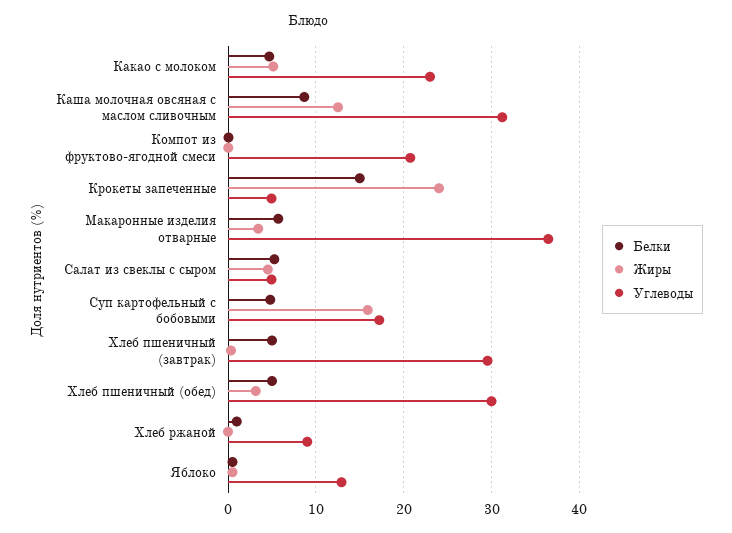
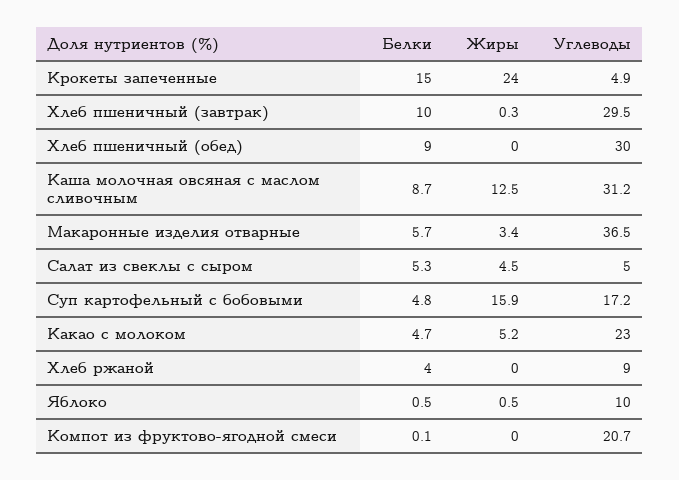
  {
    "Белки": {
      "Какао с молоком": 4.7,
      "Каша молочная овсяная с маслом сливочным": 8.7,
      "Компот из фруктово-ягодной смеси": 0.1,
      "Крокеты запеченные": 15,
      "Макаронные изделия отварные": 5.7,
      "Салат из свеклы с сыром": 5.3,
      "Суп картофельный с бобовыми": 4.8,
-     "Хлеб пшеничный (завтрак)": 5,
+     "Хлеб пшеничный (завтрак)": 10,
-     "Хлеб пшеничный (обед)": 5,
+     "Хлеб пшеничный (обед)": 9,
-     "Хлеб ржаной": 1,
+     "Хлеб ржаной": 4,
      "Яблоко": 0.5
    },
    "Жиры": {
      "Какао с молоком": 5.2,
      "Каша молочная овсяная с маслом сливочным": 12.5,
      "Компот из фруктово-ягодной смеси": 0,
      "Крокеты запеченные": 24,
      "Макаронные изделия отварные": 3.4,
      "Салат из свеклы с сыром": 4.5,
      "Суп картофельный с бобовыми": 15.9,
      "Хлеб пшеничный (завтрак)": 0.3,
-     "Хлеб пшеничный (обед)": 3,
+     "Хлеб пшеничный (обед)": 0,
      "Хлеб ржаной": 0,
      "Яблоко": 0.5
    },
    "Углеводы": {
      "Какао с молоком": 23,
      "Каша молочная овсяная с маслом сливочным": 31.2,
      "Компот из фруктово-ягодной смеси": 20.7,
      "Крокеты запеченные": 4.9,
      "Макаронные изделия отварные": 36.5,
      "Салат из свеклы с сыром": 5,
      "Суп картофельный с бобовыми": 17.2,
      "Хлеб пшеничный (завтрак)": 29.5,
      "Хлеб пшеничный (обед)": 30,
      "Хлеб ржаной": 9,
-     "Яблоко": 13
+     "Яблоко": 10
    }
  }

